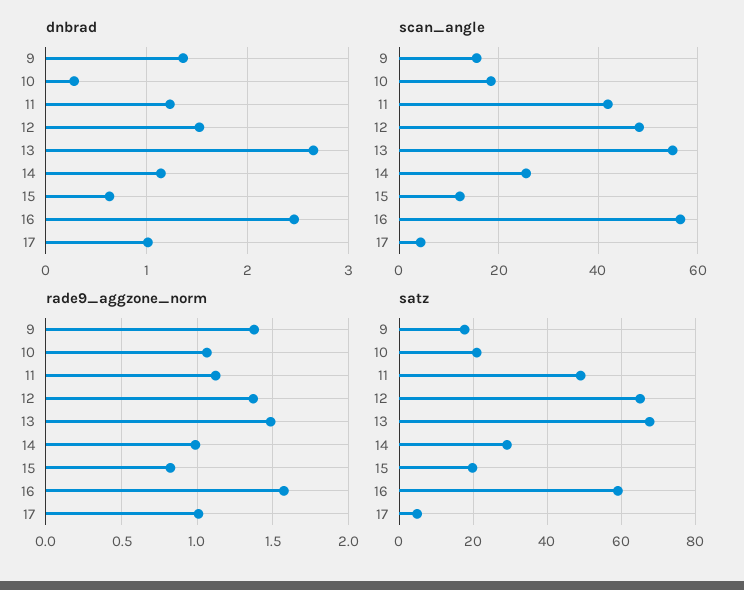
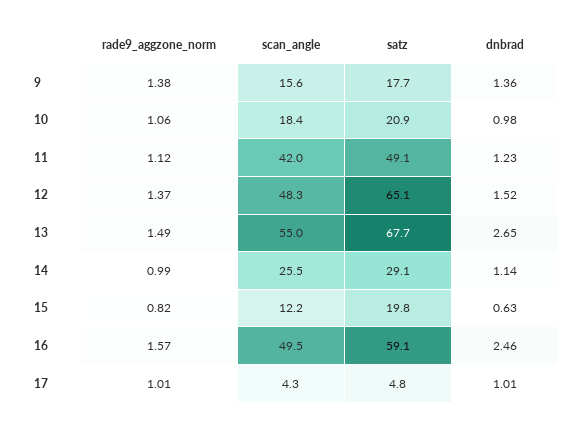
  {
    "dnbrad": {
      "9": 1.36,
-     "10": 0.3,
+     "10": 0.98,
      "11": 1.23,
      "12": 1.52,
      "13": 2.65,
      "14": 1.14,
      "15": 0.63,
      "16": 2.46,
      "17": 1.01
    },
    "scan_angle": {
      "9": 15.6,
      "10": 18.4,
      "11": 42,
      "12": 48.3,
      "13": 55,
      "14": 25.5,
      "15": 12.2,
-     "16": 56,
+     "16": 49.5,
      "17": 4.3
    },
    "rade9_aggzone_norm": {
      "9": 1.38,
      "10": 1.06,
      "11": 1.12,
      "12": 1.37,
      "13": 1.49,
      "14": 0.99,
      "15": 0.82,
      "16": 1.57,
      "17": 1.01
    },
    "satz": {
      "9": 17.7,
      "10": 20.9,
      "11": 49.1,
      "12": 65.1,
      "13": 67.7,
      "14": 29.1,
      "15": 19.8,
      "16": 59.1,
      "17": 4.8
    }
  }

